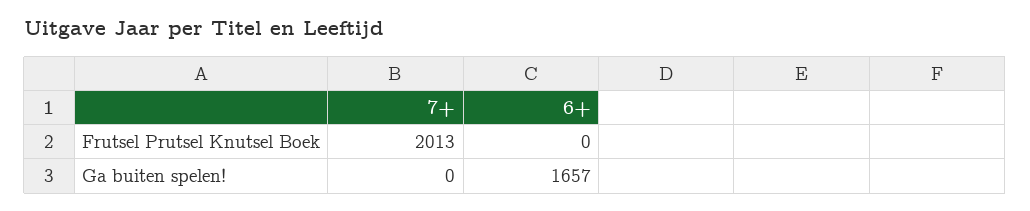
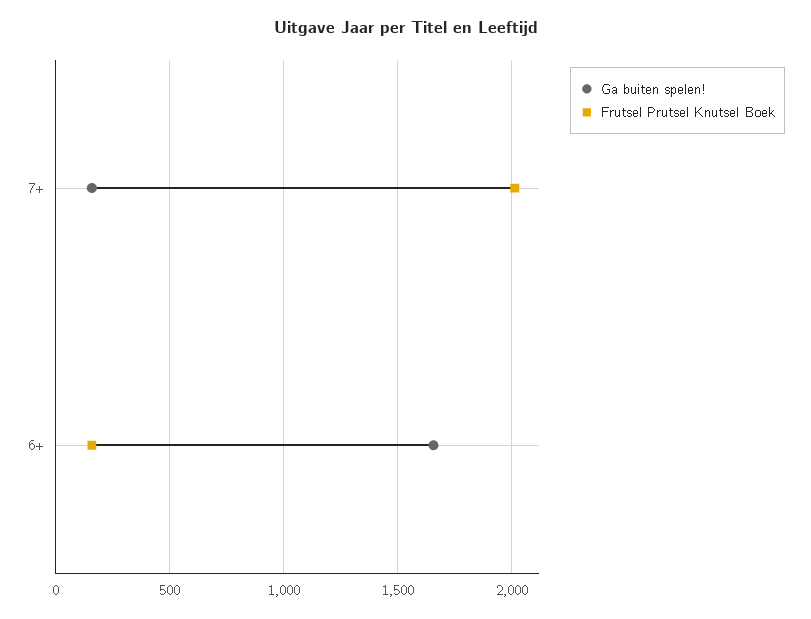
  {
    "Frutsel Prutsel Knutsel Boek": {
      "7+": 2013,
-     "6+": 0
+     "6+": 150
    },
    "Ga buiten spelen!": {
-     "7+": 0,
+     "7+": 150,
      "6+": 1657
    }
  }

